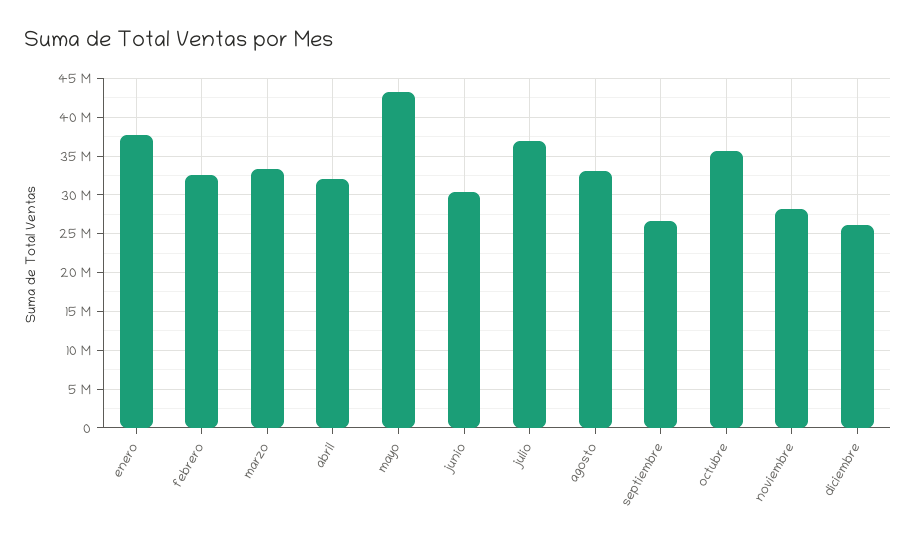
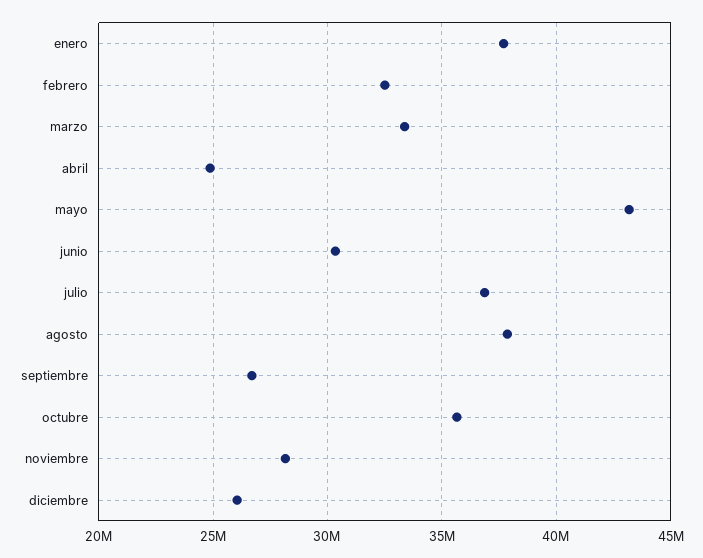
  {
    "enero": 37500000,
    "febrero": 32500000,
    "marzo": 33500000,
-   "abril": 32000000,
+   "abril": 25000000,
    "mayo": 43000000,
    "junio": 30500000,
    "julio": 37000000,
-   "agosto": 33000000,
+   "agosto": 38000000,
    "septiembre": 26500000,
    "octubre": 35500000,
    "noviembre": 28000000,
    "diciembre": 26000000
  }

